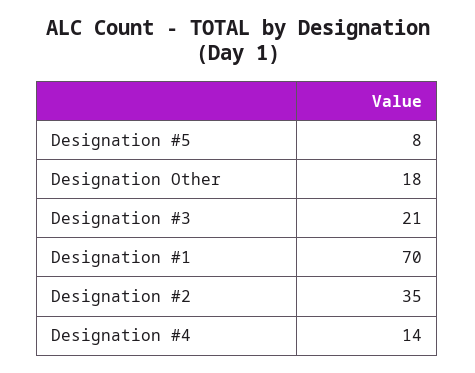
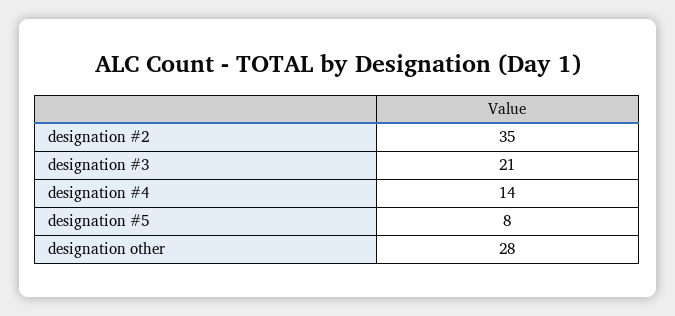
  {
    "Designation #5": 8,
-   "Designation Other": 18,
+   "Designation Other": 28,
    "Designation #3": 21,
-   "Designation #1": 70,
    "Designation #2": 35,
    "Designation #4": 14
  }

